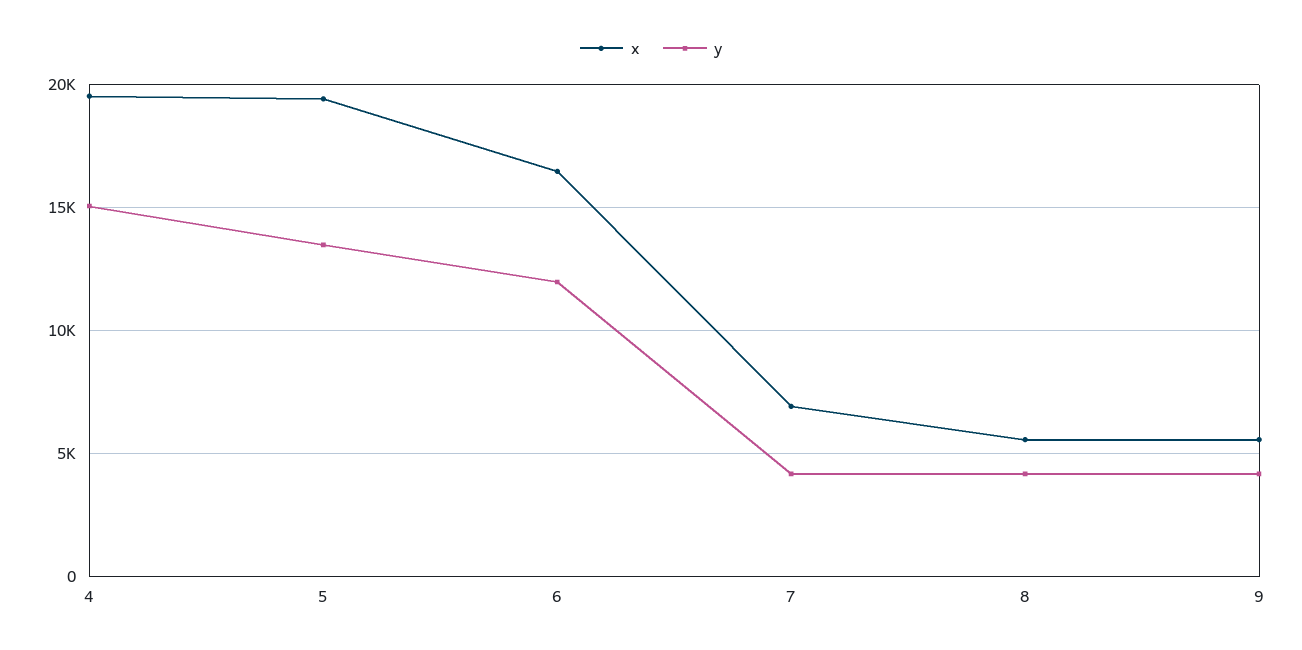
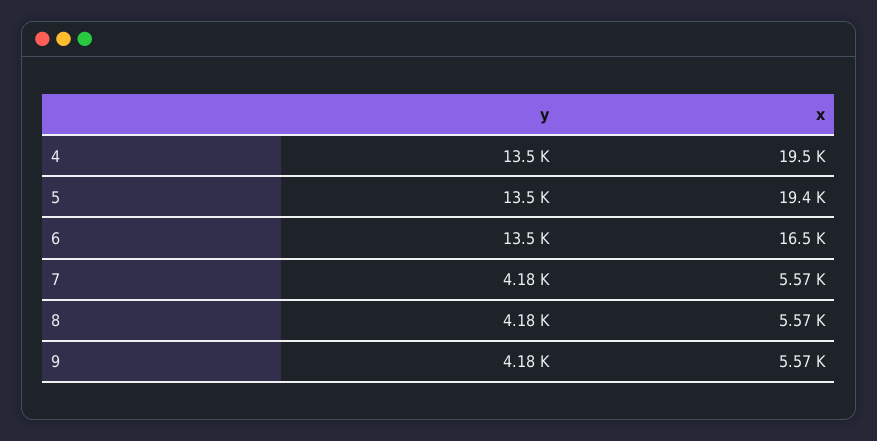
  {
    "x": {
      "4": 19500,
      "5": 19400,
      "6": 16500,
-     "7": 7000,
+     "7": 5570,
      "8": 5570,
      "9": 5570
    },
    "y": {
-     "4": 15000,
+     "4": 13500,
      "5": 13500,
-     "6": 12000,
+     "6": 13500,
      "7": 4180,
      "8": 4180,
      "9": 4180
    }
  }

